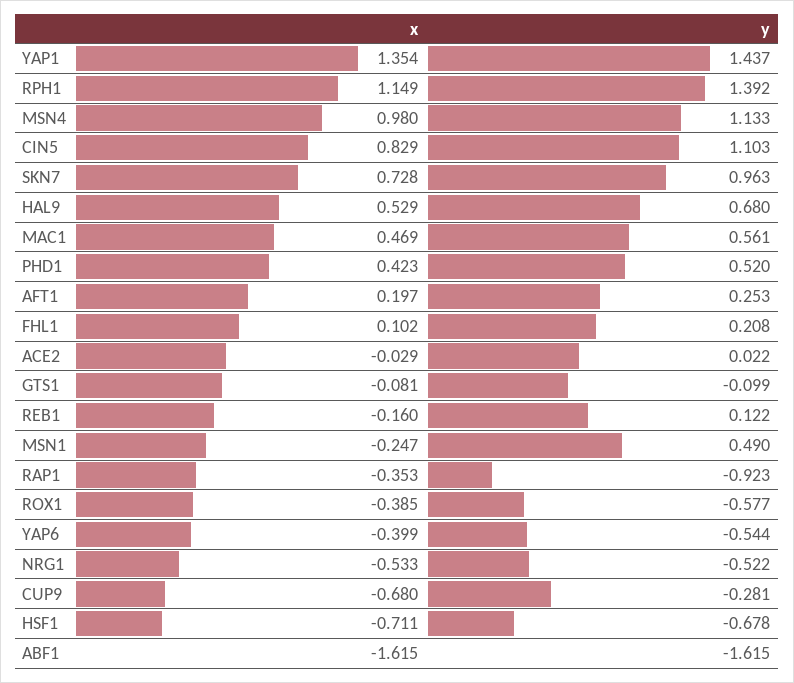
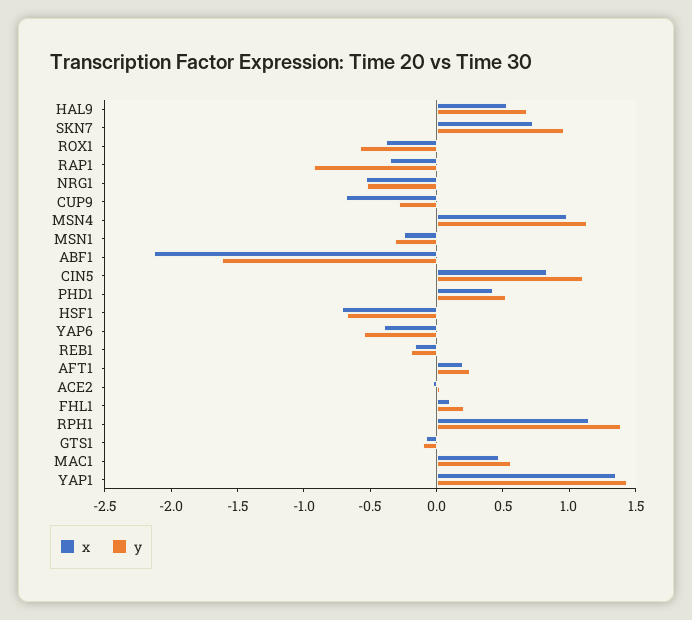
  {
    "x": {
      "YAP1": 1.354,
      "RPH1": 1.149,
      "MSN4": 0.98,
      "CIN5": 0.829,
      "SKN7": 0.728,
      "HAL9": 0.529,
      "MAC1": 0.469,
      "PHD1": 0.423,
      "AFT1": 0.197,
      "FHL1": 0.102,
      "ACE2": -0.029,
      "GTS1": -0.081,
      "REB1": -0.16,
      "MSN1": -0.247,
      "RAP1": -0.353,
      "ROX1": -0.385,
      "YAP6": -0.399,
      "NRG1": -0.533,
      "CUP9": -0.68,
      "HSF1": -0.711,
-     "ABF1": -1.615
+     "ABF1": -2.1
    },
    "y": {
      "YAP1": 1.437,
      "RPH1": 1.392,
      "MSN4": 1.133,
      "CIN5": 1.103,
      "SKN7": 0.963,
      "HAL9": 0.68,
      "MAC1": 0.561,
      "PHD1": 0.52,
      "AFT1": 0.253,
      "FHL1": 0.208,
      "ACE2": 0.022,
      "GTS1": -0.099,
-     "REB1": 0.122,
+     "REB1": -0.2,
-     "MSN1": 0.49,
+     "MSN1": -0.3,
      "RAP1": -0.923,
      "ROX1": -0.577,
      "YAP6": -0.544,
      "NRG1": -0.522,
      "CUP9": -0.281,
      "HSF1": -0.678,
      "ABF1": -1.615
    }
  }

